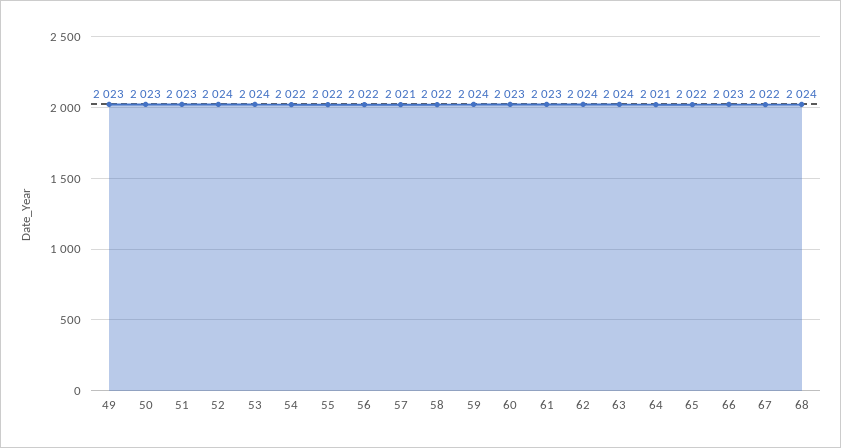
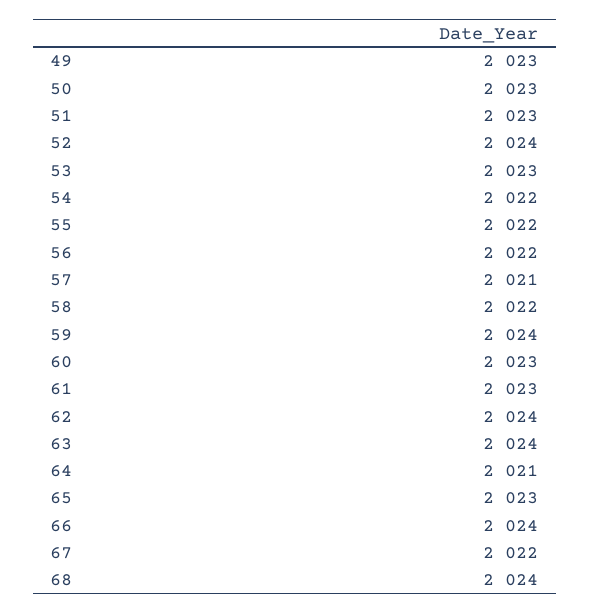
  {
    "49": 2023,
    "50": 2023,
    "51": 2023,
    "52": 2024,
-   "53": 2024,
+   "53": 2023,
    "54": 2022,
    "55": 2022,
    "56": 2022,
    "57": 2021,
    "58": 2022,
    "59": 2024,
    "60": 2023,
    "61": 2023,
    "62": 2024,
    "63": 2024,
    "64": 2021,
-   "65": 2022,
+   "65": 2023,
-   "66": 2023,
+   "66": 2024,
    "67": 2022,
    "68": 2024
  }

